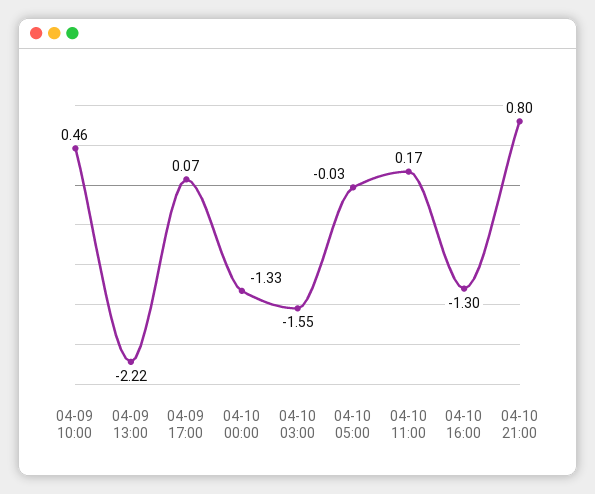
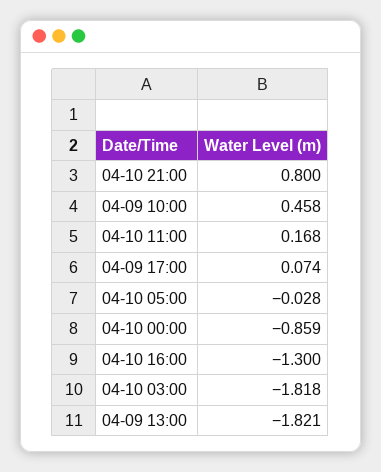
  {
    "04-09 10:00": 0.458,
-   "04-09 13:00": -2.22,
+   "04-09 13:00": -1.821,
    "04-09 17:00": 0.074,
-   "04-10 00:00": -1.33,
+   "04-10 00:00": -0.859,
-   "04-10 03:00": -1.55,
+   "04-10 03:00": -1.818,
    "04-10 05:00": -0.028,
    "04-10 11:00": 0.168,
    "04-10 16:00": -1.3,
    "04-10 21:00": 0.8
  }

